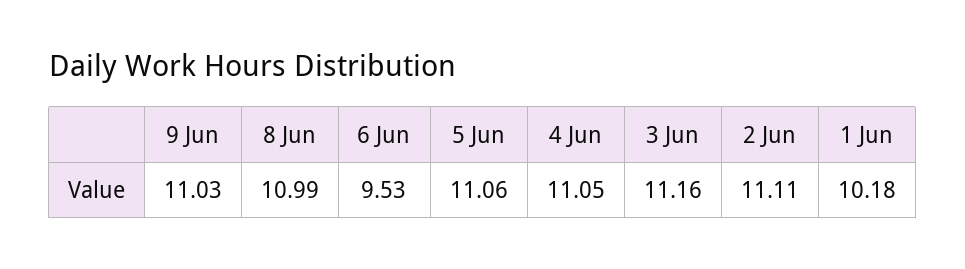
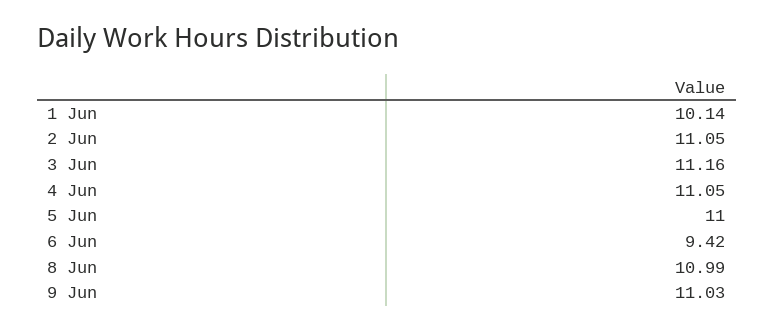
  {
    "9 Jun": 11.03,
    "8 Jun": 10.99,
-   "6 Jun": 9.53,
+   "6 Jun": 9.42,
-   "5 Jun": 11.06,
+   "5 Jun": 11,
    "4 Jun": 11.05,
    "3 Jun": 11.16,
-   "2 Jun": 11.11,
+   "2 Jun": 11.05,
-   "1 Jun": 10.18
+   "1 Jun": 10.14
  }

